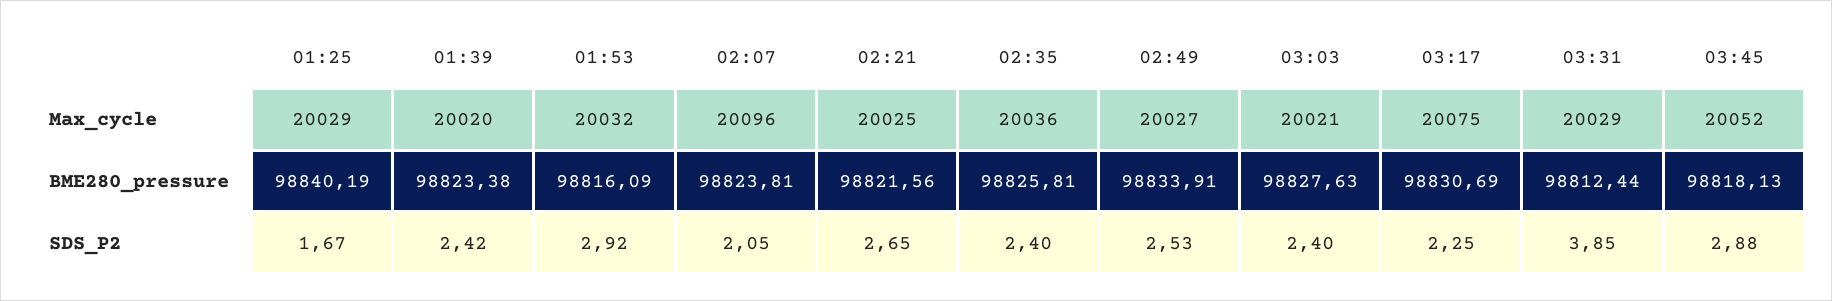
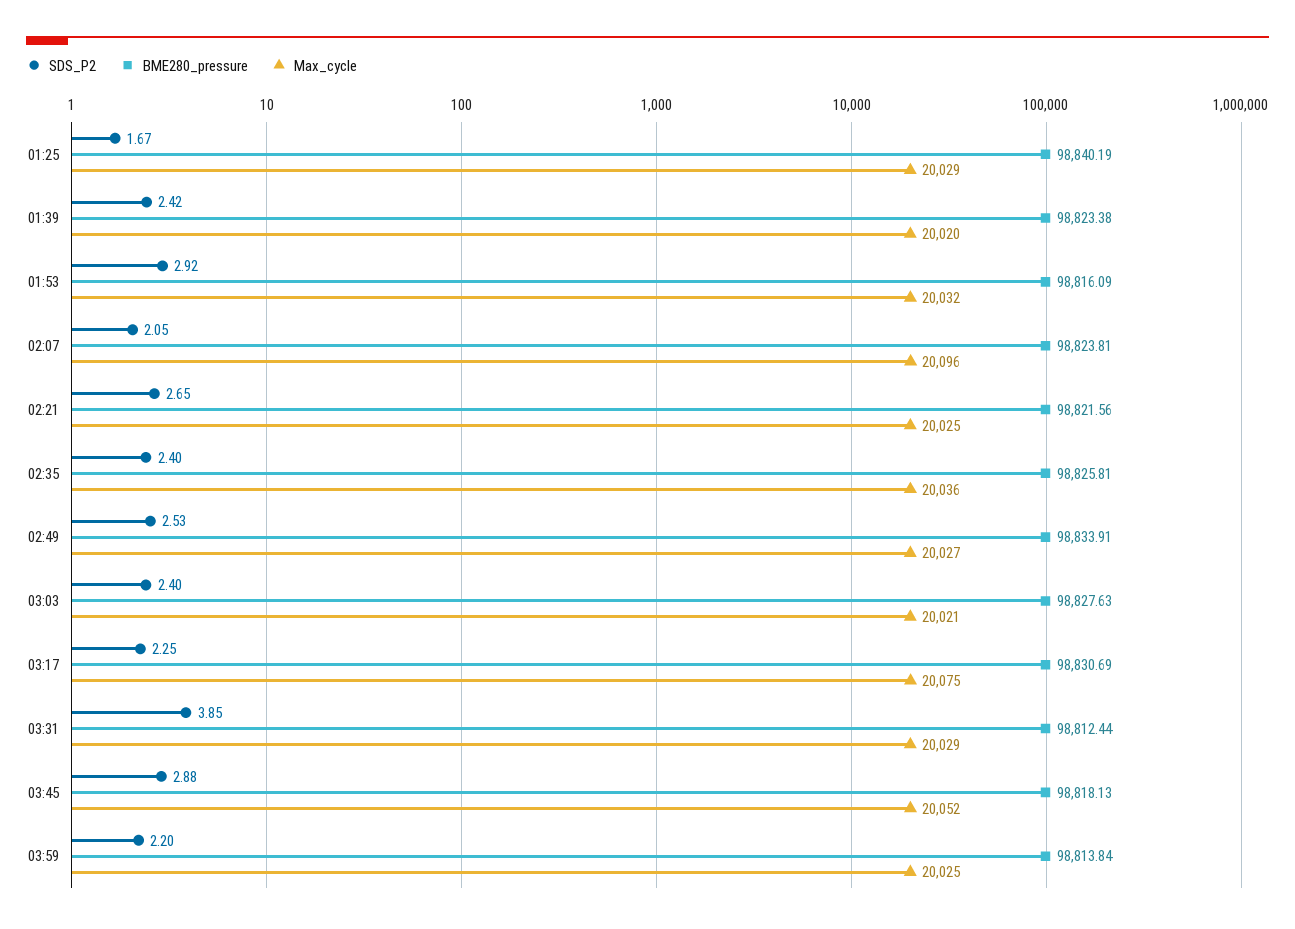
  {
    "Max_cycle": {
      "01:25": 20029,
      "01:39": 20020,
      "01:53": 20032,
      "02:07": 20096,
      "02:21": 20025,
      "02:35": 20036,
      "02:49": 20027,
      "03:03": 20021,
      "03:17": 20075,
      "03:31": 20029,
-     "03:45": 20052
+     "03:45": 20052,
+     "03:59": 20025
    },
    "BME280_pressure": {
      "01:25": 98840.19,
      "01:39": 98823.38,
      "01:53": 98816.09,
      "02:07": 98823.81,
      "02:21": 98821.56,
      "02:35": 98825.81,
      "02:49": 98833.91,
      "03:03": 98827.63,
      "03:17": 98830.69,
      "03:31": 98812.44,
-     "03:45": 98818.13
+     "03:45": 98818.13,
+     "03:59": 98813.84
    },
    "SDS_P2": {
      "01:25": 1.67,
      "01:39": 2.42,
      "01:53": 2.92,
      "02:07": 2.05,
      "02:21": 2.65,
      "02:35": 2.4,
      "02:49": 2.53,
      "03:03": 2.4,
      "03:17": 2.25,
      "03:31": 3.85,
-     "03:45": 2.88
+     "03:45": 2.88,
+     "03:59": 2.2
    }
  }

